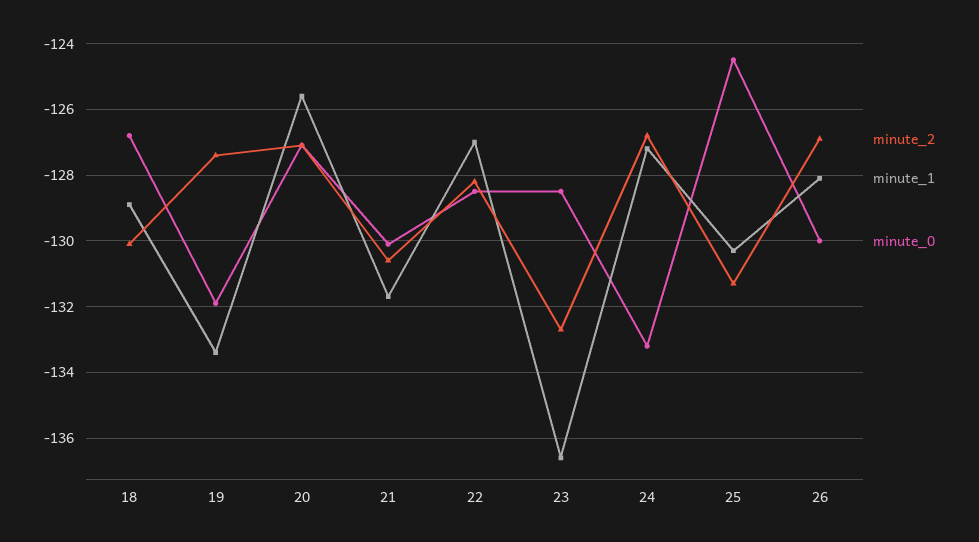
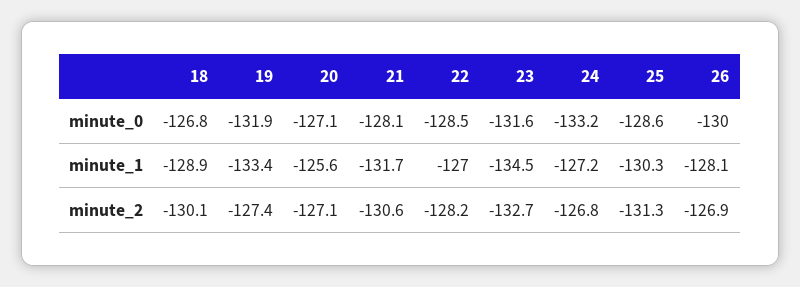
  {
    "minute_2": {
      "18": -130.1,
      "19": -127.4,
      "20": -127.1,
      "21": -130.6,
      "22": -128.2,
      "23": -132.7,
      "24": -126.8,
      "25": -131.3,
      "26": -126.9
    },
    "minute_1": {
      "18": -128.9,
      "19": -133.4,
      "20": -125.6,
      "21": -131.7,
      "22": -127,
-     "23": -136.5,
+     "23": -134.5,
      "24": -127.2,
      "25": -130.3,
      "26": -128.1
    },
    "minute_0": {
      "18": -126.8,
      "19": -131.9,
      "20": -127.1,
-     "21": -130,
+     "21": -128.1,
      "22": -128.5,
-     "23": -128.5,
+     "23": -131.6,
      "24": -133.2,
-     "25": -124.5,
+     "25": -128.6,
      "26": -130
    }
  }

